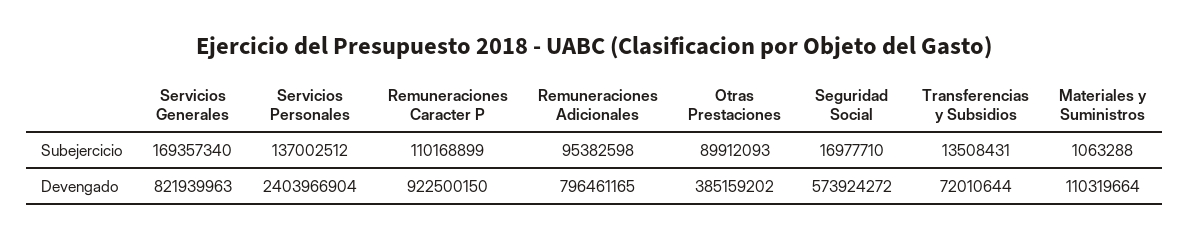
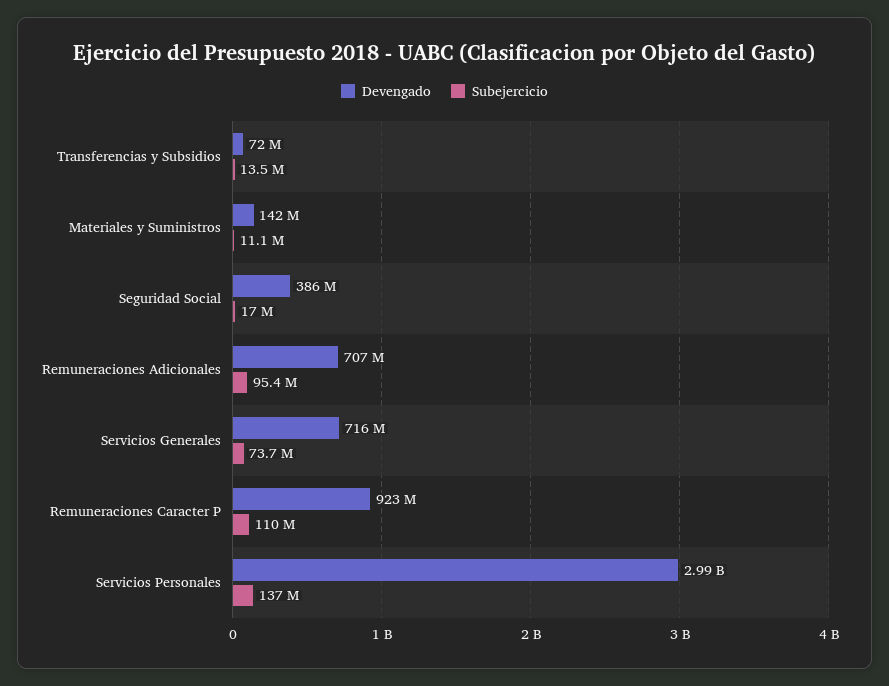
  {
    "Subejercicio": {
-     "Servicios Generales": 169357340,
+     "Servicios Generales": 73700000,
      "Servicios Personales": 137002512,
      "Remuneraciones Caracter P": 110168899,
      "Remuneraciones Adicionales": 95382598,
-     "Otras Prestaciones": 89912093,
      "Seguridad Social": 16977710,
      "Transferencias y Subsidios": 13508431,
-     "Materiales y Suministros": 1063288
+     "Materiales y Suministros": 11100000
    },
    "Devengado": {
-     "Servicios Generales": 821939963,
+     "Servicios Generales": 716000000,
-     "Servicios Personales": 2403966904,
+     "Servicios Personales": 2990000000,
      "Remuneraciones Caracter P": 922500150,
-     "Remuneraciones Adicionales": 796461165,
+     "Remuneraciones Adicionales": 707000000,
-     "Otras Prestaciones": 385159202,
-     "Seguridad Social": 573924272,
+     "Seguridad Social": 386000000,
      "Transferencias y Subsidios": 72010644,
-     "Materiales y Suministros": 110319664
+     "Materiales y Suministros": 142000000
    }
  }

